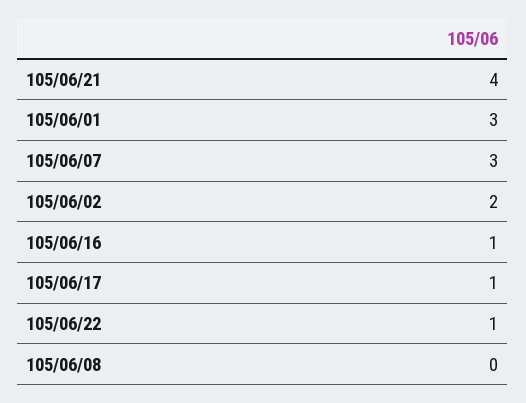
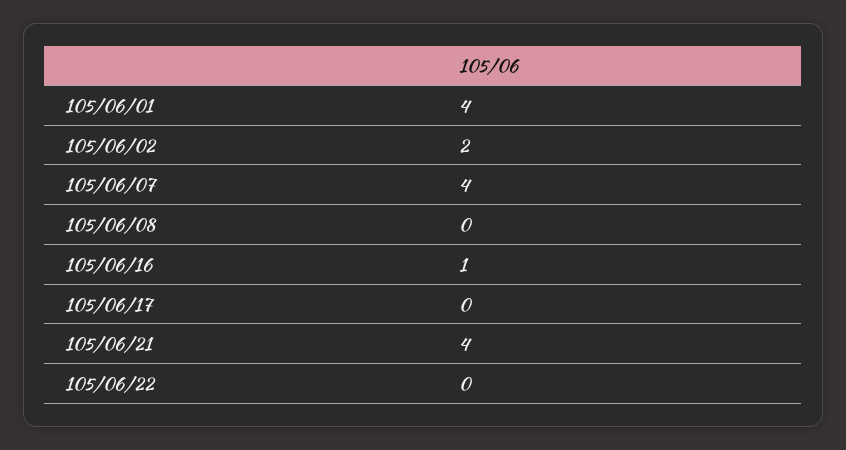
  {
    "105/06/21": 4,
-   "105/06/01": 3,
+   "105/06/01": 4,
-   "105/06/07": 3,
+   "105/06/07": 4,
    "105/06/02": 2,
    "105/06/16": 1,
-   "105/06/17": 1,
+   "105/06/17": 0,
-   "105/06/22": 1,
+   "105/06/22": 0,
    "105/06/08": 0
  }

